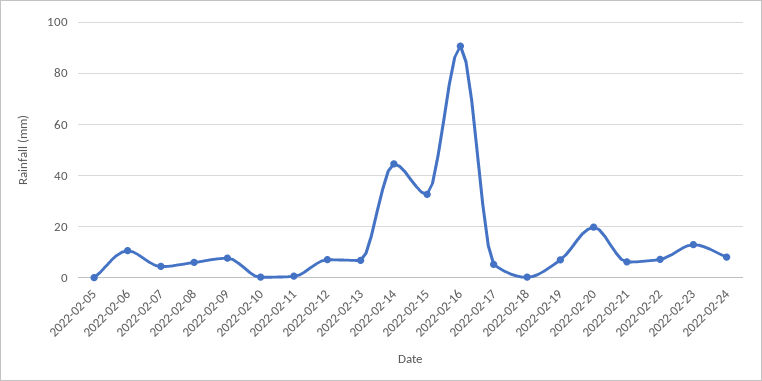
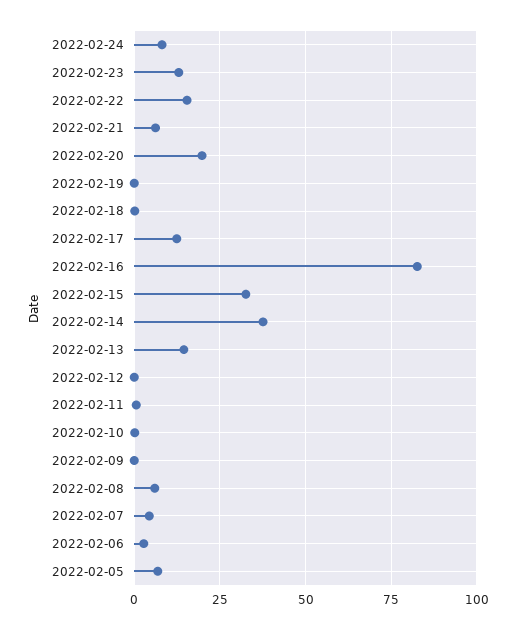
  {
-   "2022-02-05": 0,
+   "2022-02-05": 7.5,
-   "2022-02-06": 10,
+   "2022-02-06": 2.5,
    "2022-02-07": 5,
    "2022-02-08": 5,
-   "2022-02-09": 7.5,
+   "2022-02-09": 0,
    "2022-02-10": 0,
    "2022-02-11": 0,
-   "2022-02-12": 7.5,
+   "2022-02-12": 0,
-   "2022-02-13": 7.5,
+   "2022-02-13": 15,
-   "2022-02-14": 45,
+   "2022-02-14": 37.5,
    "2022-02-15": 32.5,
-   "2022-02-16": 90,
+   "2022-02-16": 82.5,
-   "2022-02-17": 5,
+   "2022-02-17": 12.5,
    "2022-02-18": 0,
-   "2022-02-19": 7.5,
+   "2022-02-19": 0,
    "2022-02-20": 20,
    "2022-02-21": 5,
-   "2022-02-22": 7.5,
+   "2022-02-22": 15,
    "2022-02-23": 12.5,
    "2022-02-24": 7.5
  }

